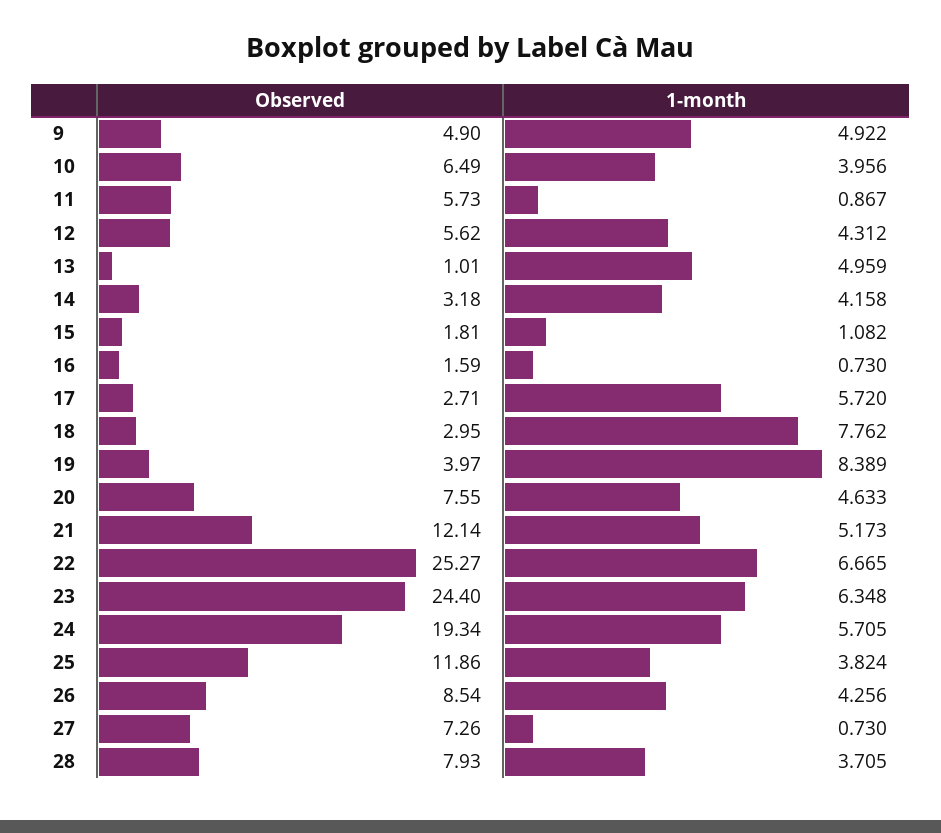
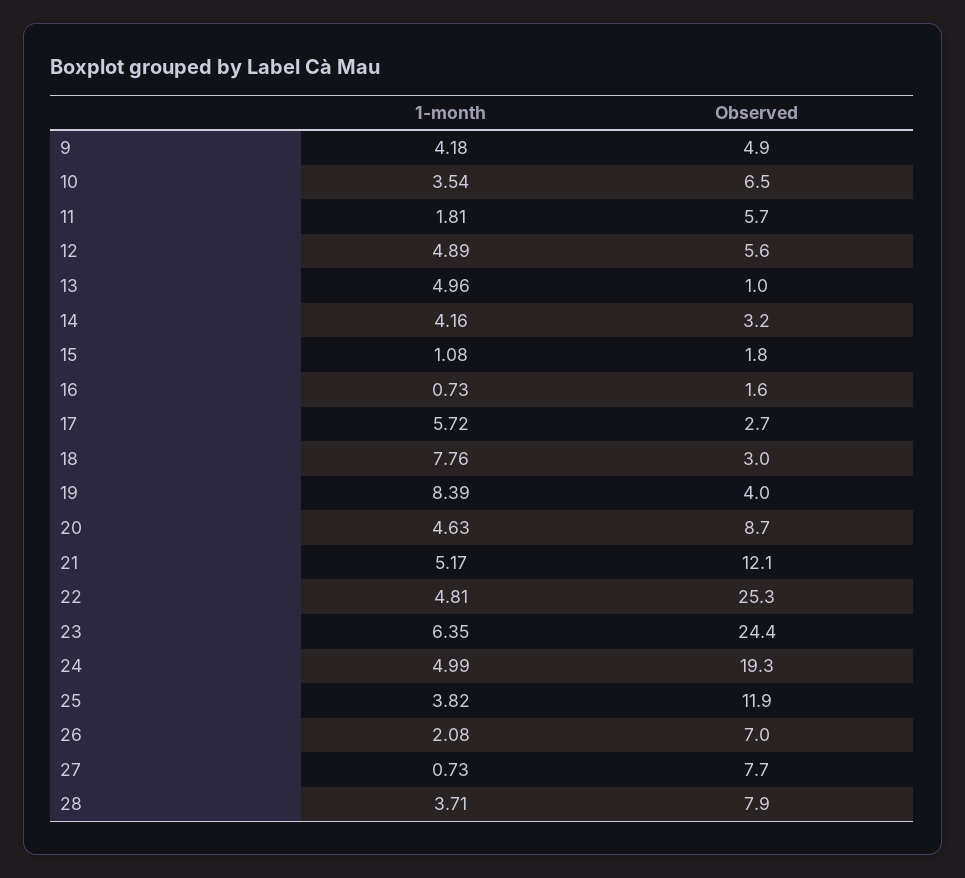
  {
    "Observed": {
      "9": 4.9,
      "10": 6.49,
      "11": 5.73,
      "12": 5.62,
      "13": 1.01,
      "14": 3.18,
      "15": 1.81,
      "16": 1.59,
      "17": 2.71,
      "18": 2.95,
      "19": 3.97,
-     "20": 7.55,
+     "20": 8.7,
      "21": 12.14,
      "22": 25.27,
      "23": 24.4,
      "24": 19.34,
      "25": 11.86,
-     "26": 8.54,
+     "26": 7,
-     "27": 7.26,
+     "27": 7.7,
      "28": 7.93
    },
    "1-month": {
-     "9": 4.922,
+     "9": 4.18,
-     "10": 3.956,
+     "10": 3.54,
-     "11": 0.867,
+     "11": 1.81,
-     "12": 4.312,
+     "12": 4.89,
      "13": 4.959,
      "14": 4.158,
      "15": 1.082,
      "16": 0.73,
      "17": 5.72,
      "18": 7.762,
      "19": 8.389,
      "20": 4.633,
      "21": 5.173,
-     "22": 6.665,
+     "22": 4.81,
      "23": 6.348,
-     "24": 5.705,
+     "24": 4.99,
      "25": 3.824,
-     "26": 4.256,
+     "26": 2.08,
      "27": 0.73,
      "28": 3.705
    }
  }

